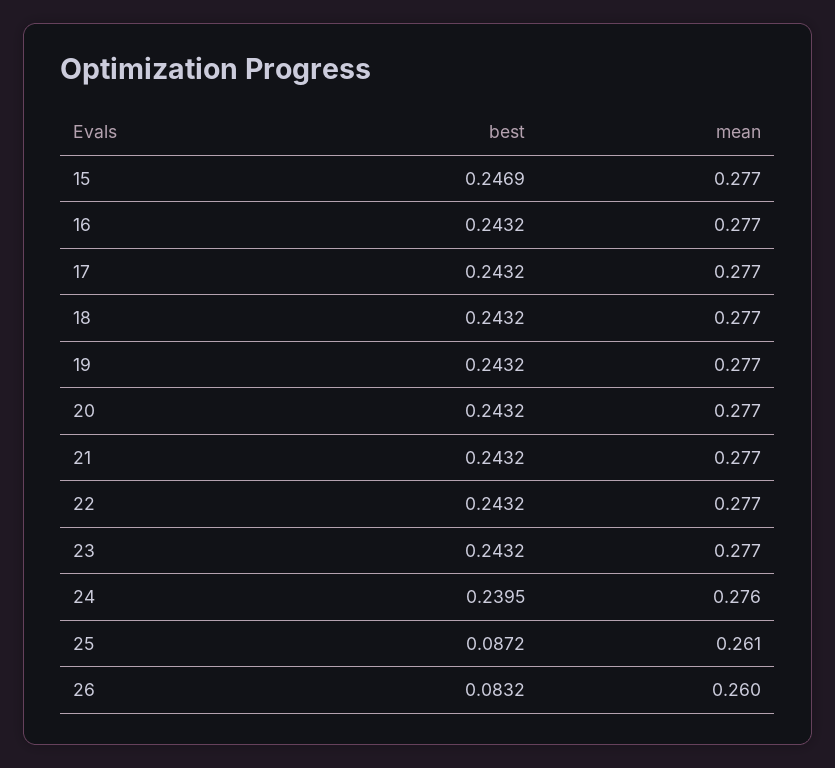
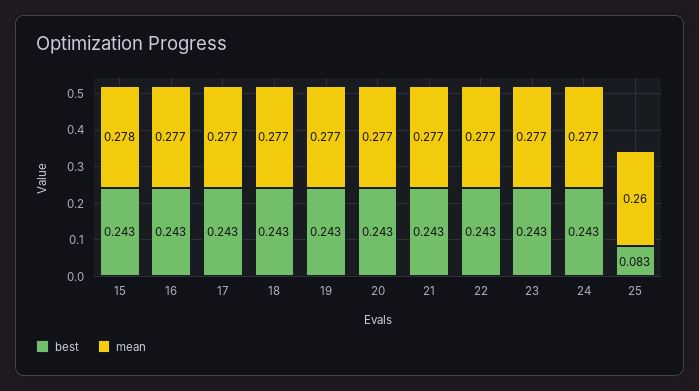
  {
    "best": {
-     "15": 0.2469,
+     "15": 0.243,
      "16": 0.2432,
      "17": 0.2432,
      "18": 0.2432,
      "19": 0.2432,
      "20": 0.2432,
      "21": 0.2432,
      "22": 0.2432,
      "23": 0.2432,
-     "24": 0.2395,
+     "24": 0.243,
-     "25": 0.0872,
+     "25": 0.083
-     "26": 0.0832
    },
    "mean": {
-     "15": 0.277,
+     "15": 0.278,
      "16": 0.277,
      "17": 0.277,
      "18": 0.277,
      "19": 0.277,
      "20": 0.277,
      "21": 0.277,
      "22": 0.277,
      "23": 0.277,
-     "24": 0.276,
+     "24": 0.277,
-     "25": 0.261,
+     "25": 0.26
-     "26": 0.26
    }
  }

